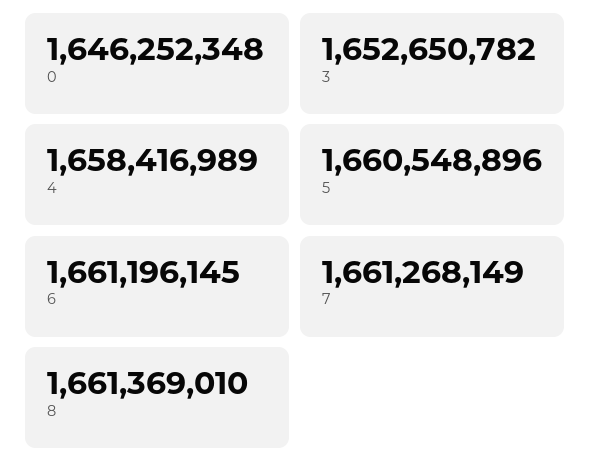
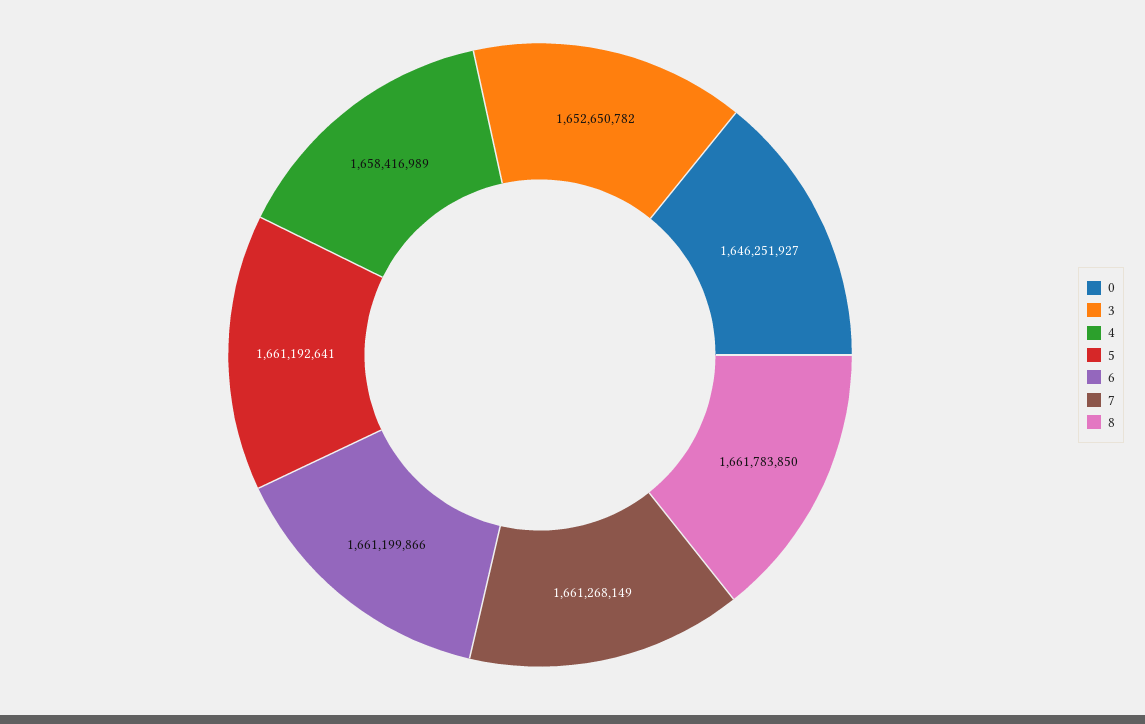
  {
-   "0": 1646252348,
+   "0": 1646251927,
    "3": 1652650782,
    "4": 1658416989,
-   "5": 1660548896,
+   "5": 1661192641,
-   "6": 1661196145,
+   "6": 1661199866,
    "7": 1661268149,
-   "8": 1661369010
+   "8": 1661783850
  }

